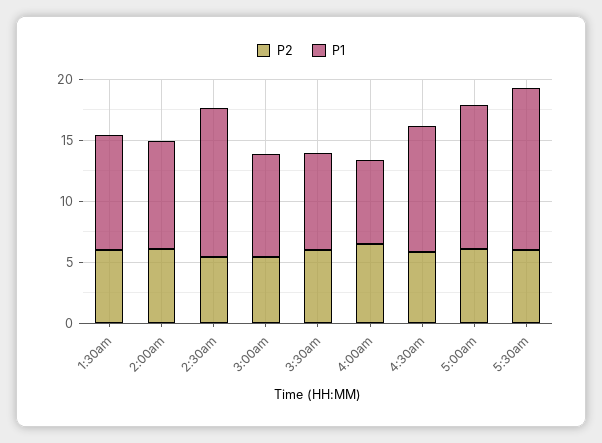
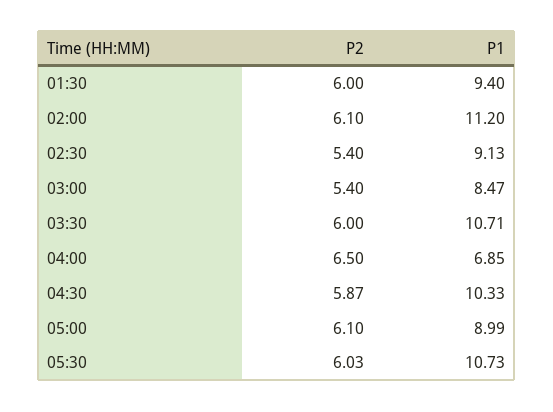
  {
    "P2": {
      "1:30am": 6,
      "2:00am": 6.1,
      "2:30am": 5.4,
      "3:00am": 5.4,
      "3:30am": 6,
      "4:00am": 6.5,
      "4:30am": 5.87,
      "5:00am": 6.1,
      "5:30am": 6.03
    },
    "P1": {
      "1:30am": 9.4,
-     "2:00am": 9,
+     "2:00am": 11.2,
-     "2:30am": 12,
+     "2:30am": 9.13,
      "3:00am": 8.47,
-     "3:30am": 8,
+     "3:30am": 10.71,
      "4:00am": 6.85,
      "4:30am": 10.33,
-     "5:00am": 12,
+     "5:00am": 8.99,
-     "5:30am": 13
+     "5:30am": 10.73
    }
  }

